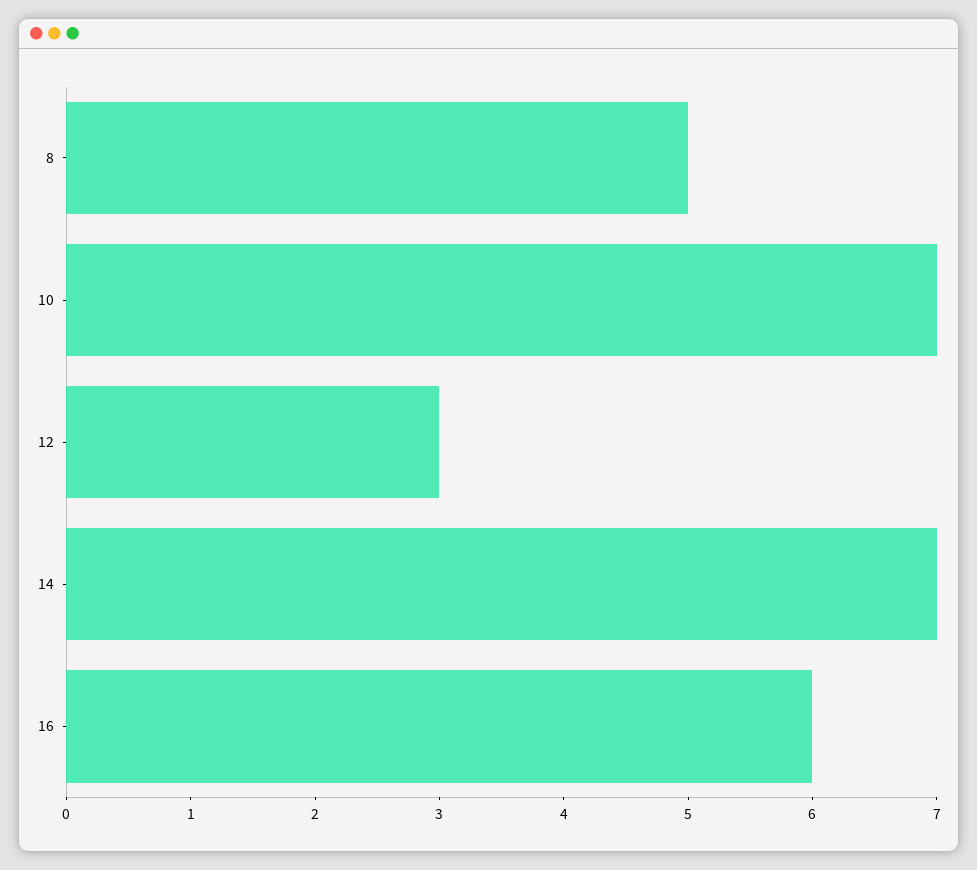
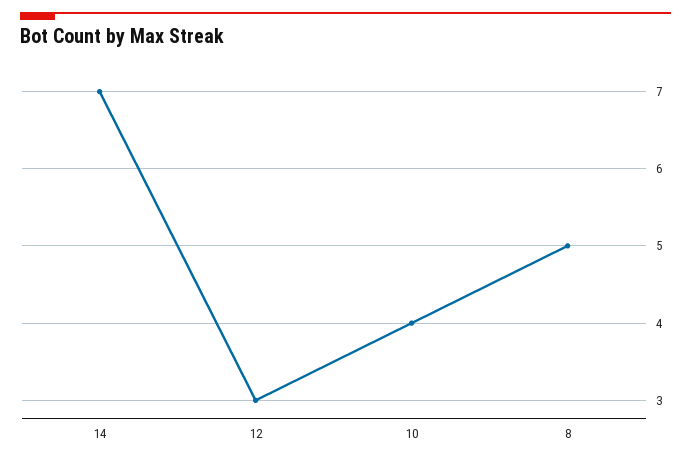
  {
    "8": 5,
-   "10": 7,
+   "10": 4,
    "12": 3,
-   "14": 7,
+   "14": 7
-   "16": 6
  }

